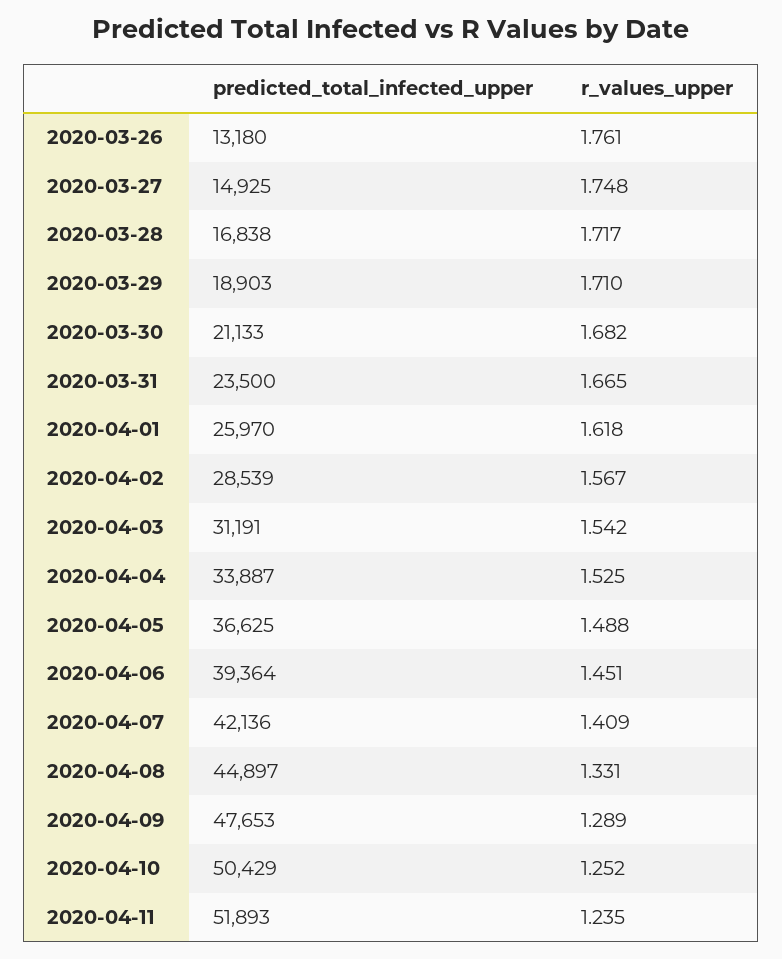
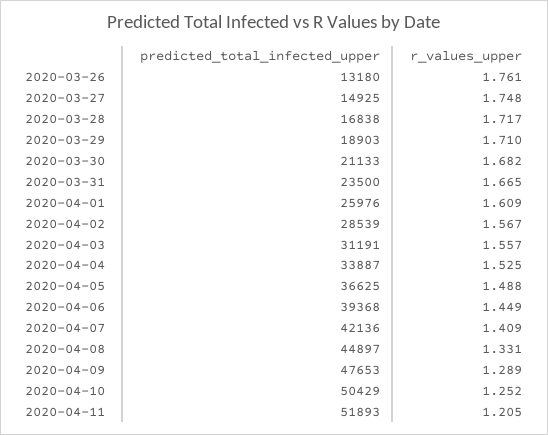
  {
    "predicted_total_infected_upper": {
      "2020-03-26": 13180,
      "2020-03-27": 14925,
      "2020-03-28": 16838,
      "2020-03-29": 18903,
      "2020-03-30": 21133,
      "2020-03-31": 23500,
-     "2020-04-01": 25970,
+     "2020-04-01": 25976,
      "2020-04-02": 28539,
      "2020-04-03": 31191,
      "2020-04-04": 33887,
      "2020-04-05": 36625,
-     "2020-04-06": 39364,
+     "2020-04-06": 39368,
      "2020-04-07": 42136,
      "2020-04-08": 44897,
      "2020-04-09": 47653,
      "2020-04-10": 50429,
      "2020-04-11": 51893
    },
    "r_values_upper": {
      "2020-03-26": 1.761,
      "2020-03-27": 1.748,
      "2020-03-28": 1.717,
      "2020-03-29": 1.71,
      "2020-03-30": 1.682,
      "2020-03-31": 1.665,
-     "2020-04-01": 1.618,
+     "2020-04-01": 1.609,
      "2020-04-02": 1.567,
-     "2020-04-03": 1.542,
+     "2020-04-03": 1.557,
      "2020-04-04": 1.525,
      "2020-04-05": 1.488,
-     "2020-04-06": 1.451,
+     "2020-04-06": 1.449,
      "2020-04-07": 1.409,
      "2020-04-08": 1.331,
      "2020-04-09": 1.289,
      "2020-04-10": 1.252,
-     "2020-04-11": 1.235
+     "2020-04-11": 1.205
    }
  }

